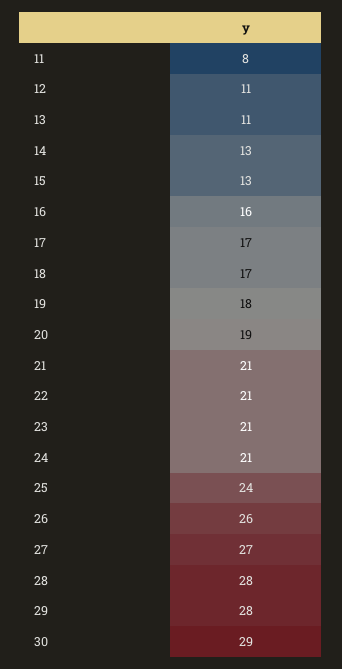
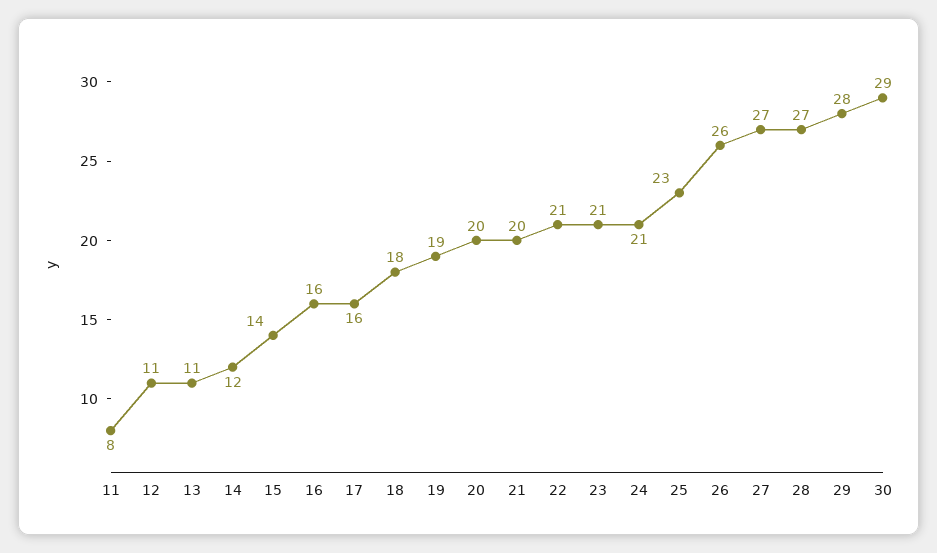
  {
    "11": 8,
    "12": 11,
    "13": 11,
-   "14": 13,
+   "14": 12,
-   "15": 13,
+   "15": 14,
    "16": 16,
-   "17": 17,
+   "17": 16,
-   "18": 17,
+   "18": 18,
-   "19": 18,
+   "19": 19,
-   "20": 19,
+   "20": 20,
-   "21": 21,
+   "21": 20,
    "22": 21,
    "23": 21,
    "24": 21,
-   "25": 24,
+   "25": 23,
    "26": 26,
    "27": 27,
-   "28": 28,
+   "28": 27,
    "29": 28,
    "30": 29
  }

